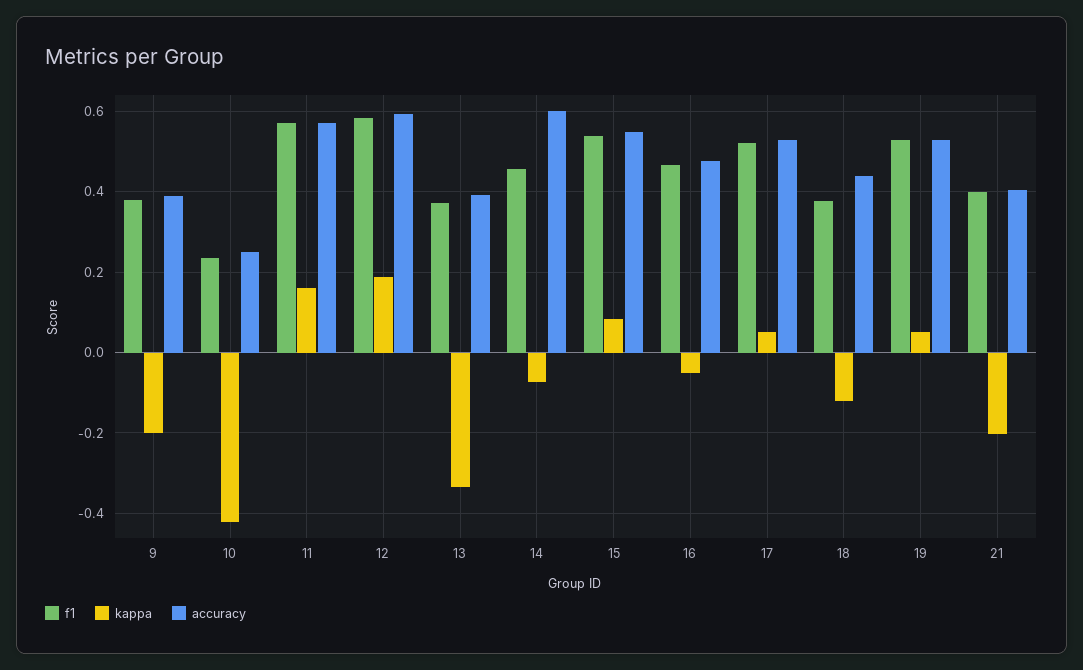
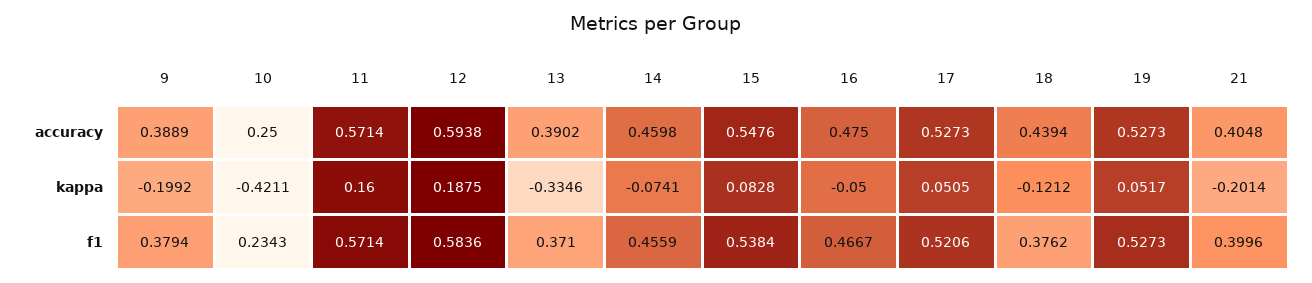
  {
    "f1": {
      "9": 0.3794,
      "10": 0.2343,
      "11": 0.5714,
      "12": 0.5836,
      "13": 0.371,
      "14": 0.4559,
      "15": 0.5384,
      "16": 0.4667,
      "17": 0.5206,
      "18": 0.3762,
      "19": 0.5273,
      "21": 0.3996
    },
    "kappa": {
      "9": -0.1992,
      "10": -0.4211,
      "11": 0.16,
      "12": 0.1875,
      "13": -0.3346,
      "14": -0.0741,
      "15": 0.0828,
      "16": -0.05,
      "17": 0.0505,
      "18": -0.1212,
      "19": 0.0517,
      "21": -0.2014
    },
    "accuracy": {
      "9": 0.3889,
      "10": 0.25,
      "11": 0.5714,
      "12": 0.5938,
      "13": 0.3902,
-     "14": 0.6,
+     "14": 0.4598,
      "15": 0.5476,
      "16": 0.475,
      "17": 0.5273,
      "18": 0.4394,
      "19": 0.5273,
      "21": 0.4048
    }
  }

